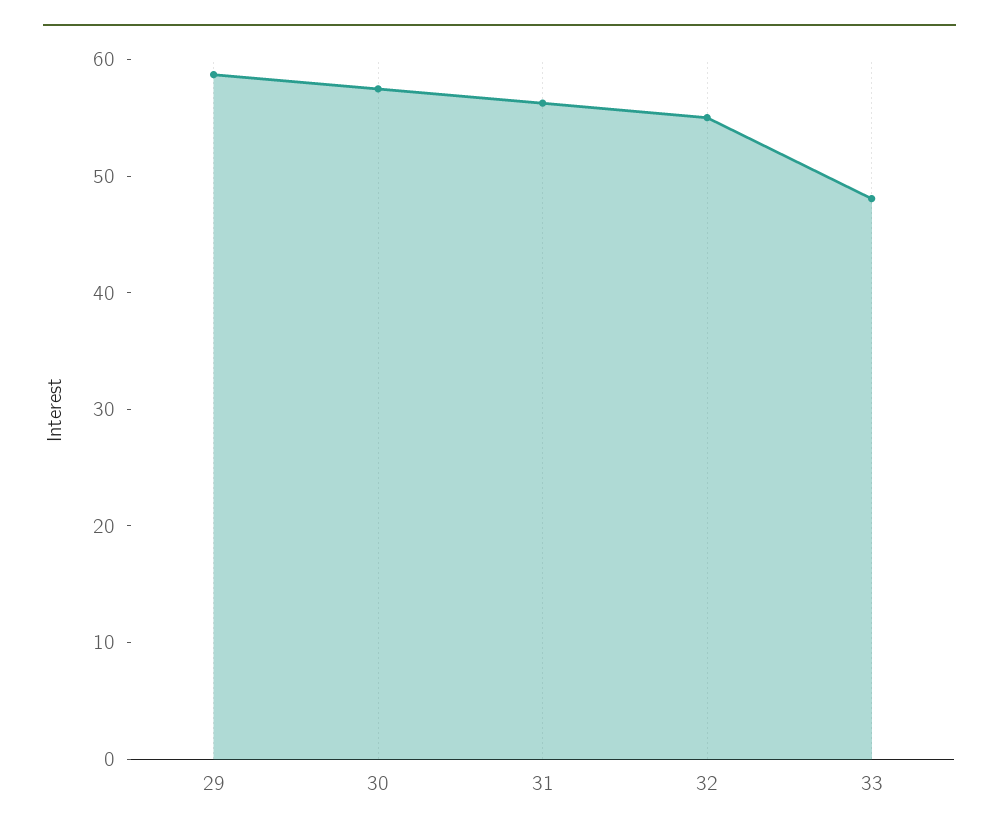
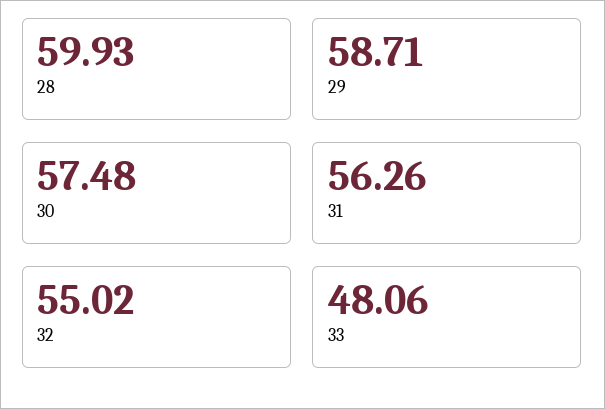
  {
    "29": 58.71,
    "30": 57.48,
    "31": 56.26,
    "32": 55.02,
-   "33": 48.06
+   "33": 48.06,
+   "28": 59.93
  }

